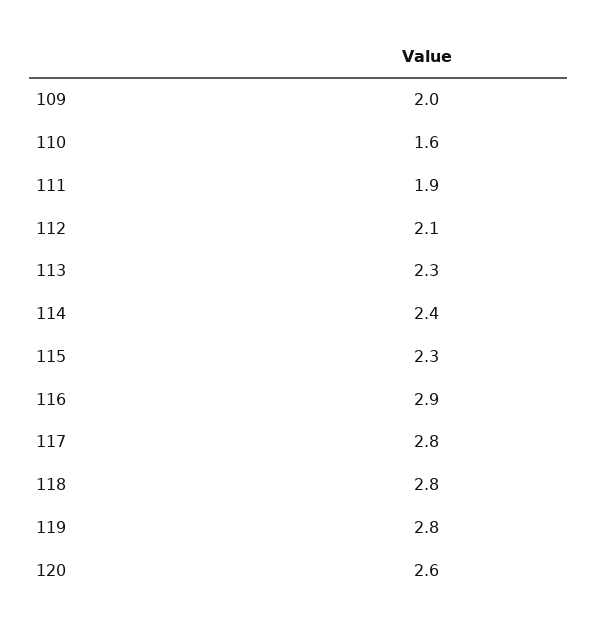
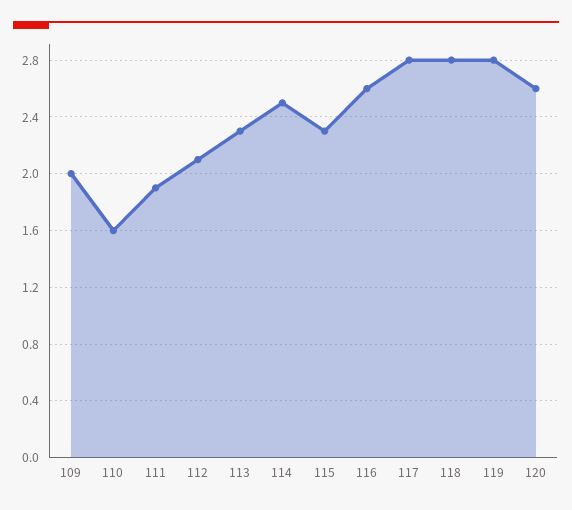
  {
    "109": 2,
    "110": 1.6,
    "111": 1.9,
    "112": 2.1,
    "113": 2.3,
-   "114": 2.4,
+   "114": 2.5,
    "115": 2.3,
-   "116": 2.9,
+   "116": 2.6,
    "117": 2.8,
    "118": 2.8,
    "119": 2.8,
    "120": 2.6
  }

